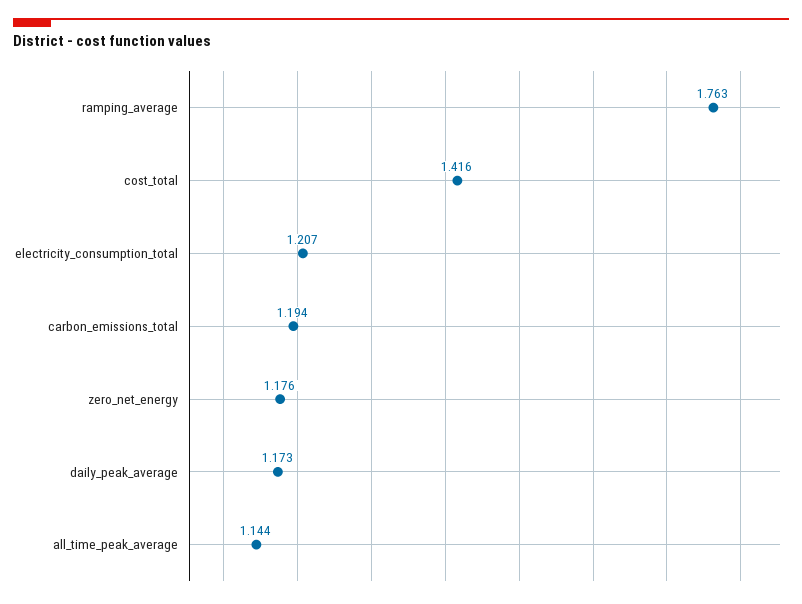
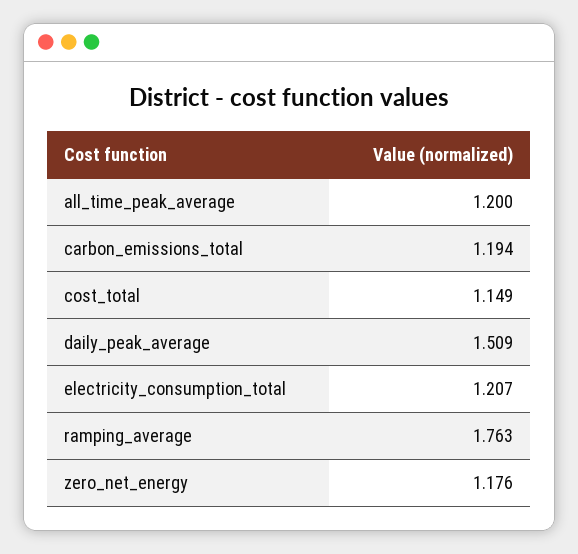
  {
    "ramping_average": 1.763,
-   "cost_total": 1.416,
+   "cost_total": 1.149,
    "electricity_consumption_total": 1.207,
    "carbon_emissions_total": 1.194,
    "zero_net_energy": 1.176,
-   "daily_peak_average": 1.173,
+   "daily_peak_average": 1.509,
-   "all_time_peak_average": 1.144
+   "all_time_peak_average": 1.2
  }

